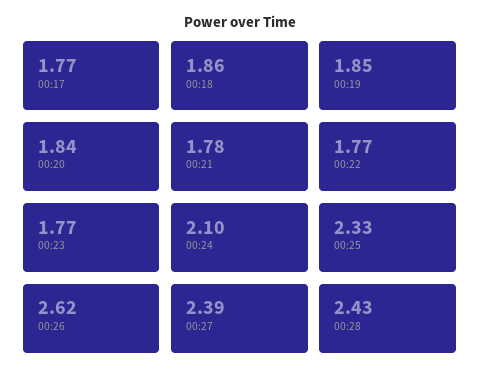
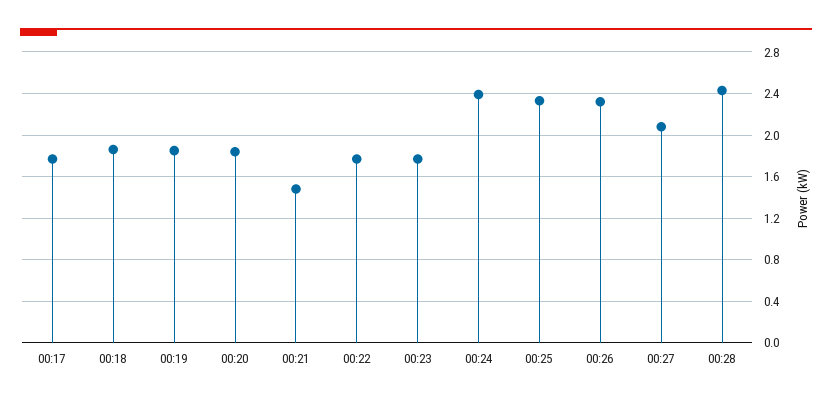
  {
    "00:17": 1.77,
    "00:18": 1.86,
    "00:19": 1.85,
    "00:20": 1.84,
-   "00:21": 1.78,
+   "00:21": 1.5,
    "00:22": 1.77,
    "00:23": 1.77,
-   "00:24": 2.1,
+   "00:24": 2.4,
    "00:25": 2.33,
-   "00:26": 2.62,
+   "00:26": 2.3,
-   "00:27": 2.39,
+   "00:27": 2.1,
    "00:28": 2.43
  }

